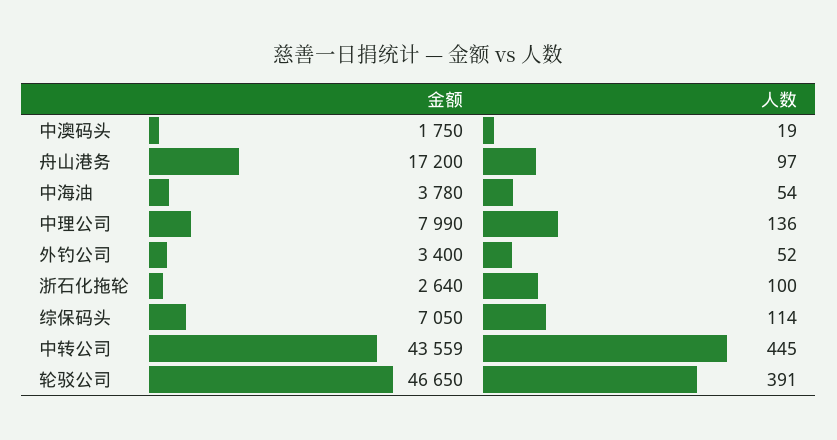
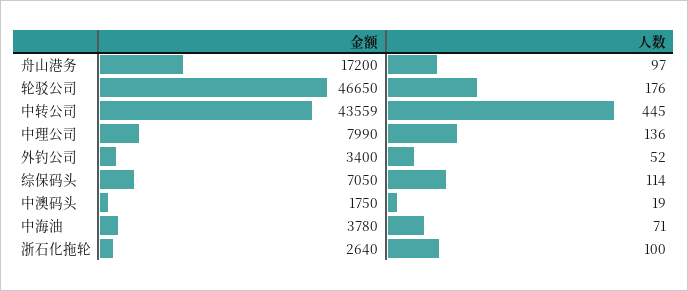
  {
    "金额": {
      "中澳码头": 1750,
      "舟山港务": 17200,
      "中海油": 3780,
      "中理公司": 7990,
      "外钓公司": 3400,
      "浙石化拖轮": 2640,
      "综保码头": 7050,
      "中转公司": 43559,
      "轮驳公司": 46650
    },
    "人数": {
      "中澳码头": 19,
      "舟山港务": 97,
-     "中海油": 54,
+     "中海油": 71,
      "中理公司": 136,
      "外钓公司": 52,
      "浙石化拖轮": 100,
      "综保码头": 114,
      "中转公司": 445,
-     "轮驳公司": 391
+     "轮驳公司": 176
    }
  }

